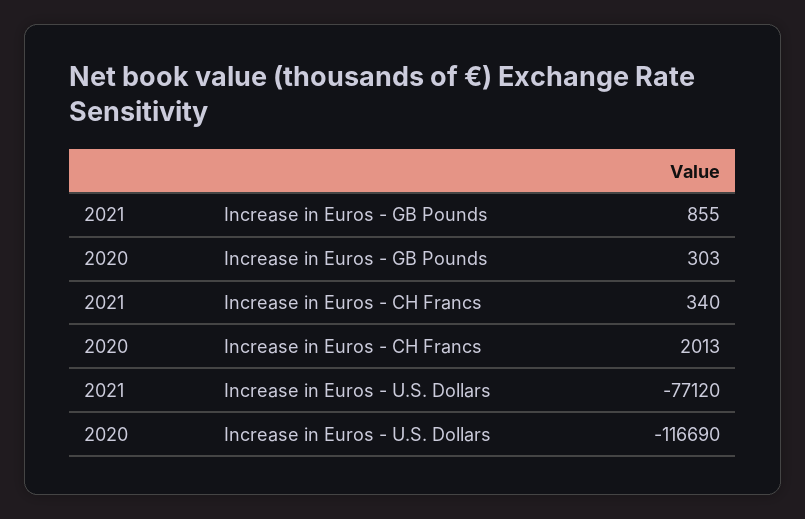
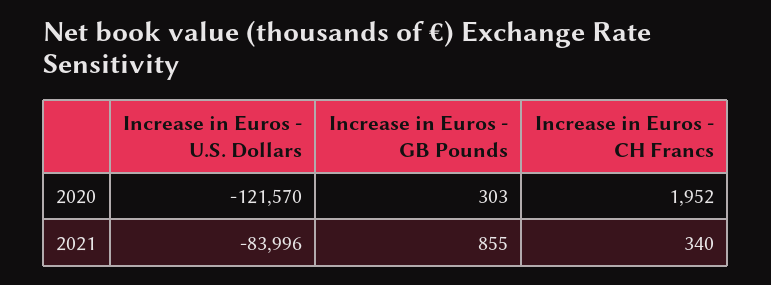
  {
    "2021": {
      "Increase in Euros - GB Pounds": 855,
      "Increase in Euros - CH Francs": 340,
-     "Increase in Euros - U.S. Dollars": -77120
+     "Increase in Euros - U.S. Dollars": -83996
    },
    "2020": {
      "Increase in Euros - GB Pounds": 303,
-     "Increase in Euros - CH Francs": 2013,
+     "Increase in Euros - CH Francs": 1952,
-     "Increase in Euros - U.S. Dollars": -116690
+     "Increase in Euros - U.S. Dollars": -121570
    }
  }

